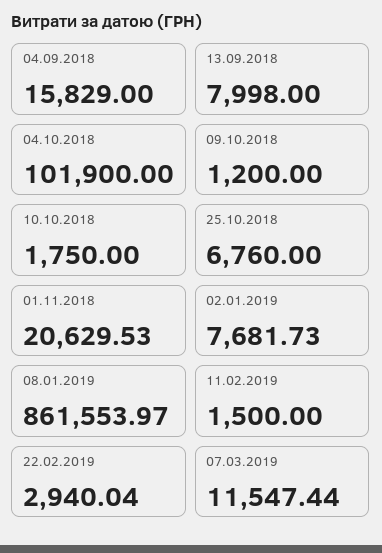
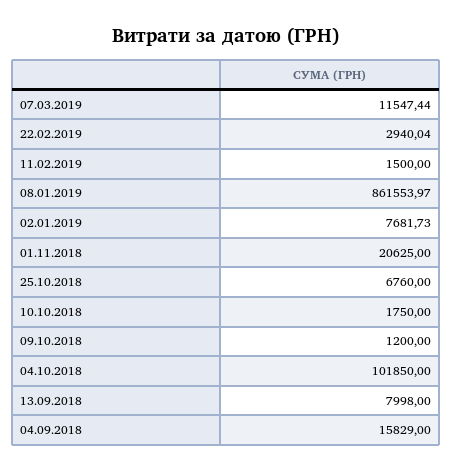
  {
    "04.09.2018": 15829,
    "13.09.2018": 7998,
-   "04.10.2018": 101900,
+   "04.10.2018": 101850,
    "09.10.2018": 1200,
    "10.10.2018": 1750,
    "25.10.2018": 6760,
-   "01.11.2018": 20629.53,
+   "01.11.2018": 20625,
    "02.01.2019": 7681.73,
    "08.01.2019": 861553.97,
    "11.02.2019": 1500,
    "22.02.2019": 2940.04,
    "07.03.2019": 11547.44
  }

